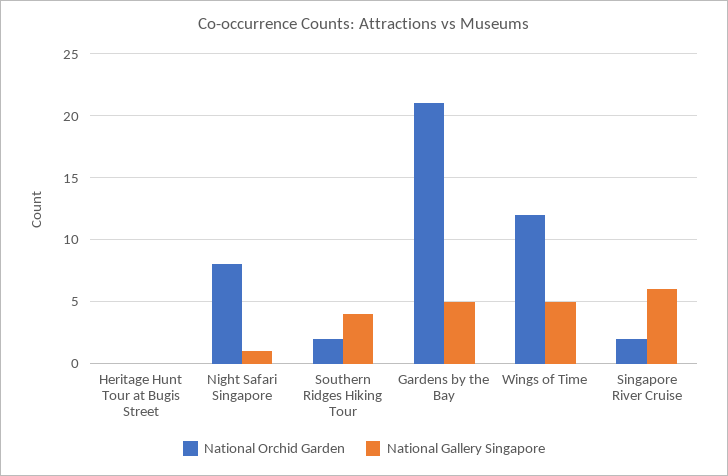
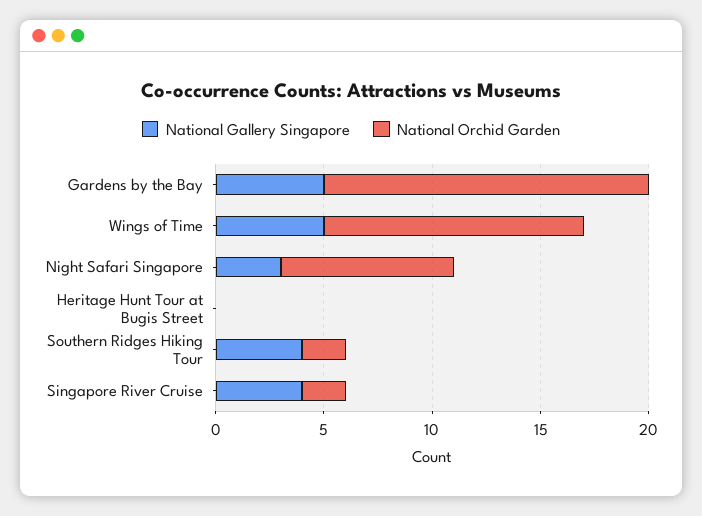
  {
    "National Orchid Garden": {
      "Heritage Hunt Tour at Bugis Street": 0,
      "Night Safari Singapore": 8,
      "Southern Ridges Hiking Tour": 2,
-     "Gardens by the Bay": 21,
+     "Gardens by the Bay": 15,
      "Wings of Time": 12,
      "Singapore River Cruise": 2
    },
    "National Gallery Singapore": {
      "Heritage Hunt Tour at Bugis Street": 0,
-     "Night Safari Singapore": 1,
+     "Night Safari Singapore": 3,
      "Southern Ridges Hiking Tour": 4,
      "Gardens by the Bay": 5,
      "Wings of Time": 5,
-     "Singapore River Cruise": 6
+     "Singapore River Cruise": 4
    }
  }

